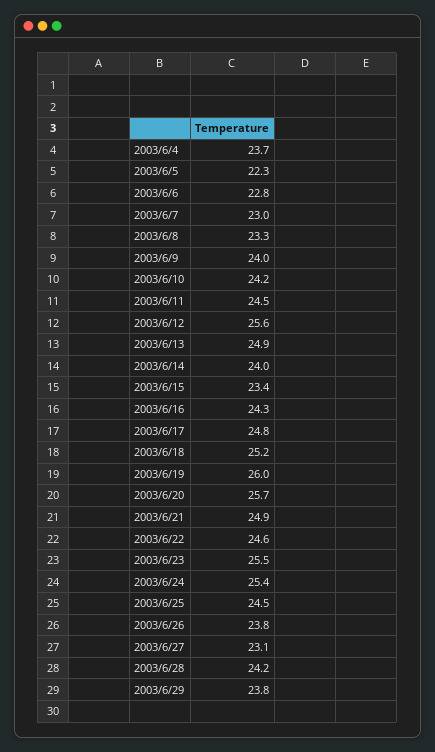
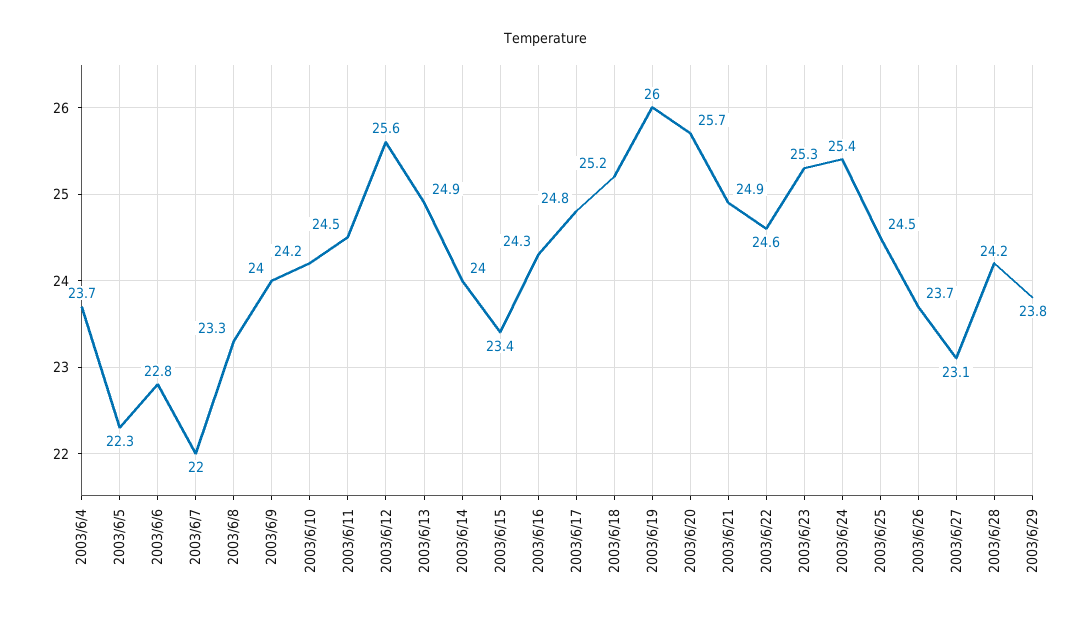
  {
    "2003/6/4": 23.7,
    "2003/6/5": 22.3,
    "2003/6/6": 22.8,
-   "2003/6/7": 23,
+   "2003/6/7": 22,
    "2003/6/8": 23.3,
    "2003/6/9": 24,
    "2003/6/10": 24.2,
    "2003/6/11": 24.5,
    "2003/6/12": 25.6,
    "2003/6/13": 24.9,
    "2003/6/14": 24,
    "2003/6/15": 23.4,
    "2003/6/16": 24.3,
    "2003/6/17": 24.8,
    "2003/6/18": 25.2,
    "2003/6/19": 26,
    "2003/6/20": 25.7,
    "2003/6/21": 24.9,
    "2003/6/22": 24.6,
-   "2003/6/23": 25.5,
+   "2003/6/23": 25.3,
    "2003/6/24": 25.4,
    "2003/6/25": 24.5,
-   "2003/6/26": 23.8,
+   "2003/6/26": 23.7,
    "2003/6/27": 23.1,
    "2003/6/28": 24.2,
    "2003/6/29": 23.8
  }

